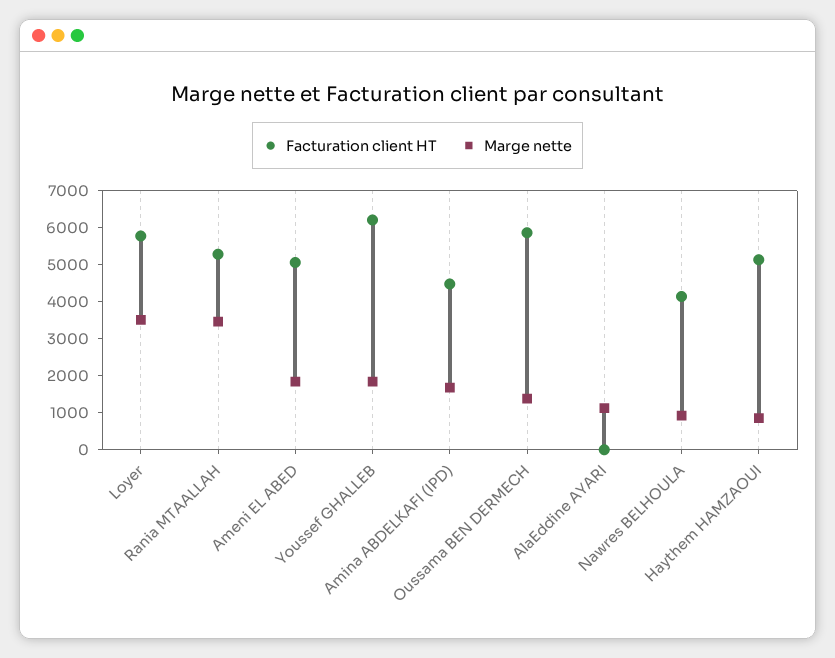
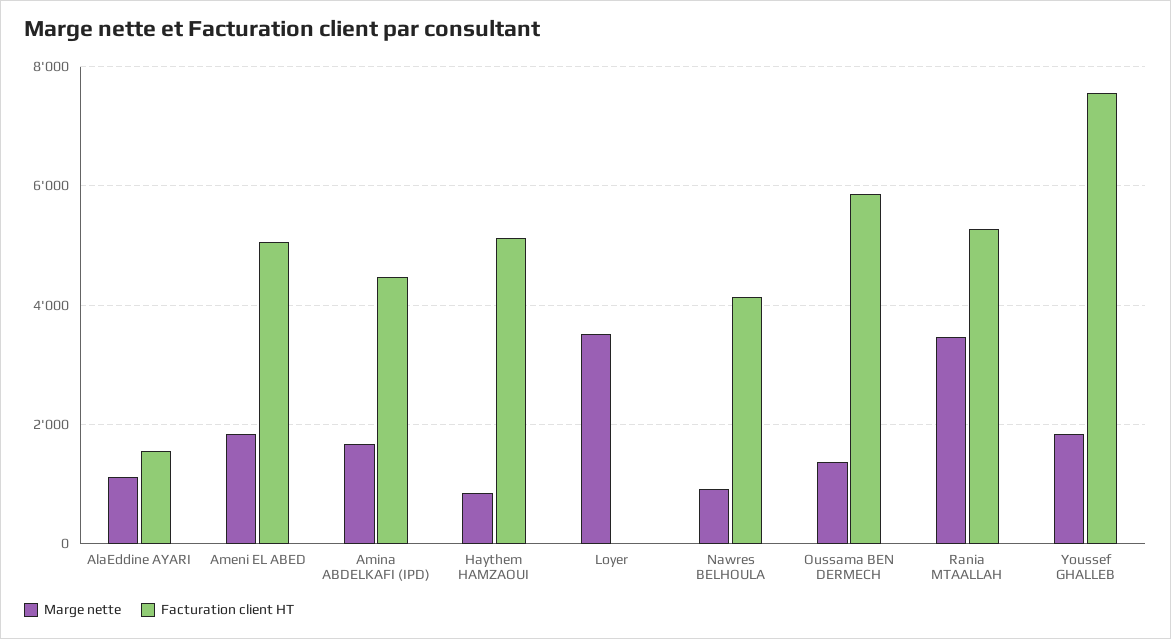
  {
    "Facturation client HT": {
-     "Loyer": 5750,
+     "Loyer": 0,
      "Rania MTAALLAH": 5200,
      "Ameni EL ABED": 5000,
-     "Youssef GHALLEB": 6250,
+     "Youssef GHALLEB": 7600,
      "Amina ABDELKAFI (IPD)": 4400,
      "Oussama BEN DERMECH": 5800,
-     "AlaEddine AYARI": 0,
+     "AlaEddine AYARI": 1600,
      "Nawres BELHOULA": 4200,
      "Haythem HAMZAOUI": 5200
    },
    "Marge nette": {
      "Loyer": 3600,
      "Rania MTAALLAH": 3400,
      "Ameni EL ABED": 1800,
      "Youssef GHALLEB": 1800,
      "Amina ABDELKAFI (IPD)": 1600,
      "Oussama BEN DERMECH": 1400,
      "AlaEddine AYARI": 1200,
      "Nawres BELHOULA": 1000,
      "Haythem HAMZAOUI": 800
    }
  }

